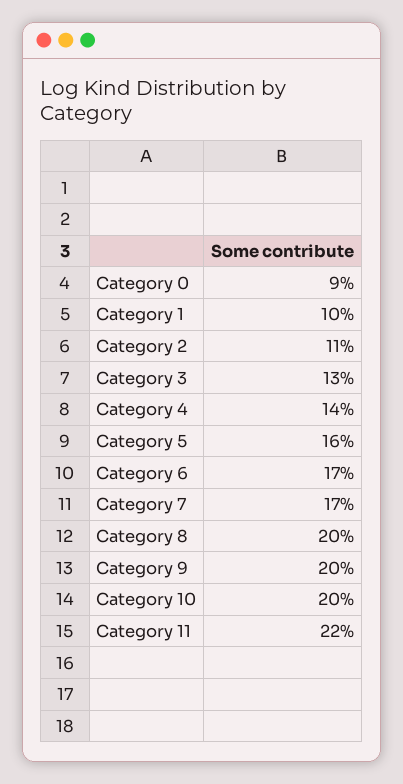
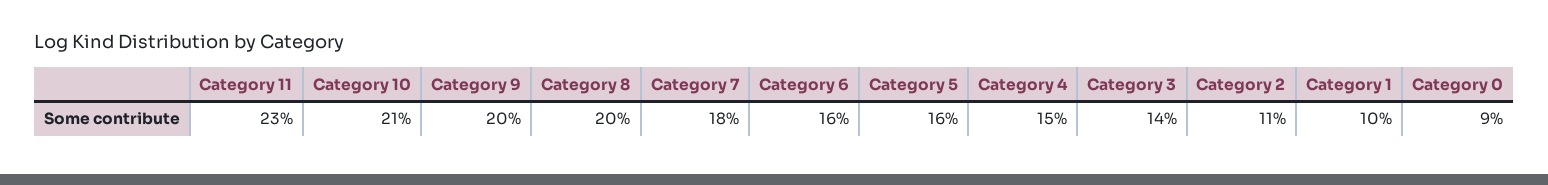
  {
    "Category 0": 9,
    "Category 1": 10,
    "Category 2": 11,
-   "Category 3": 13,
+   "Category 3": 14,
-   "Category 4": 14,
+   "Category 4": 15,
    "Category 5": 16,
-   "Category 6": 17,
+   "Category 6": 16,
-   "Category 7": 17,
+   "Category 7": 18,
    "Category 8": 20,
    "Category 9": 20,
-   "Category 10": 20,
+   "Category 10": 21,
-   "Category 11": 22
+   "Category 11": 23
  }

